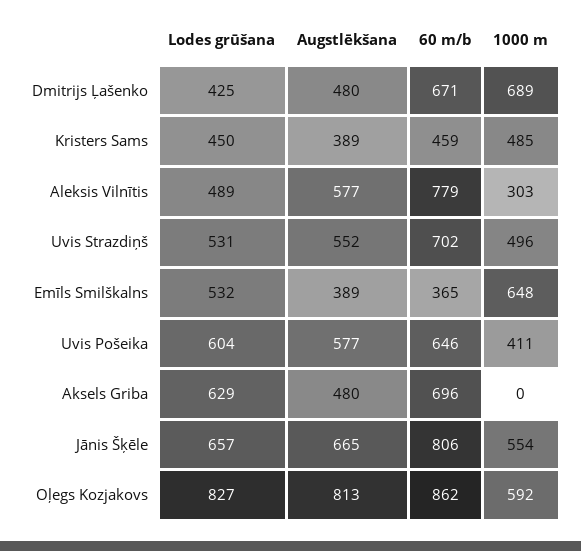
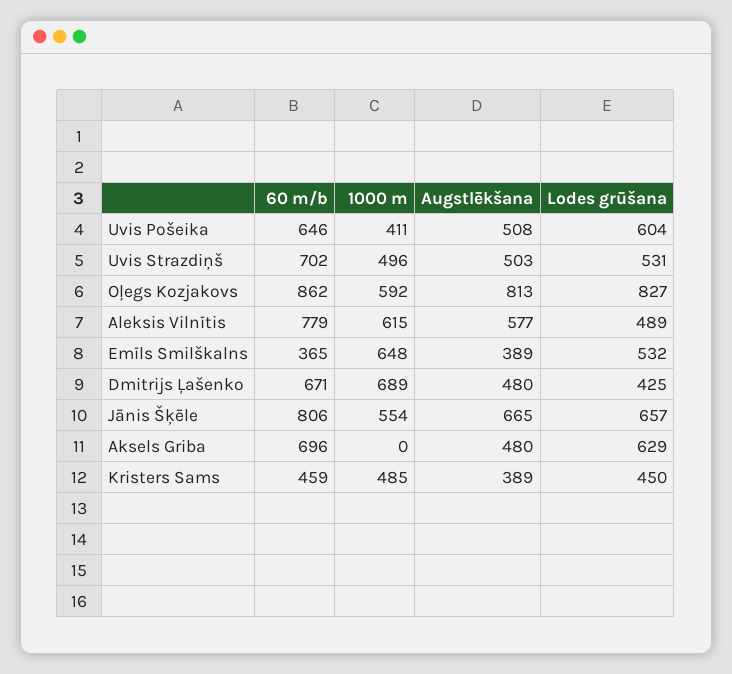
  {
    "Lodes grūšana": {
      "Dmitrijs Ļašenko": 425,
      "Kristers Sams": 450,
      "Aleksis Vilnītis": 489,
      "Uvis Strazdiņš": 531,
      "Emīls Smilškalns": 532,
      "Uvis Pošeika": 604,
      "Aksels Griba": 629,
      "Jānis Šķēle": 657,
      "Oļegs Kozjakovs": 827
    },
    "Augstlēkšana": {
      "Dmitrijs Ļašenko": 480,
      "Kristers Sams": 389,
      "Aleksis Vilnītis": 577,
-     "Uvis Strazdiņš": 552,
+     "Uvis Strazdiņš": 503,
      "Emīls Smilškalns": 389,
-     "Uvis Pošeika": 577,
+     "Uvis Pošeika": 508,
      "Aksels Griba": 480,
      "Jānis Šķēle": 665,
      "Oļegs Kozjakovs": 813
    },
    "60 m/b": {
      "Dmitrijs Ļašenko": 671,
      "Kristers Sams": 459,
      "Aleksis Vilnītis": 779,
      "Uvis Strazdiņš": 702,
      "Emīls Smilškalns": 365,
      "Uvis Pošeika": 646,
      "Aksels Griba": 696,
      "Jānis Šķēle": 806,
      "Oļegs Kozjakovs": 862
    },
    "1000 m": {
      "Dmitrijs Ļašenko": 689,
      "Kristers Sams": 485,
-     "Aleksis Vilnītis": 303,
+     "Aleksis Vilnītis": 615,
      "Uvis Strazdiņš": 496,
      "Emīls Smilškalns": 648,
      "Uvis Pošeika": 411,
      "Aksels Griba": 0,
      "Jānis Šķēle": 554,
      "Oļegs Kozjakovs": 592
    }
  }

